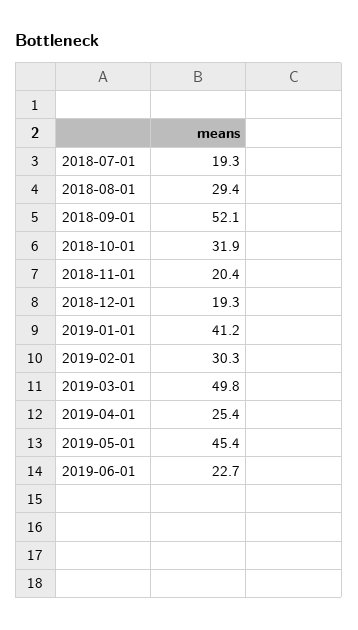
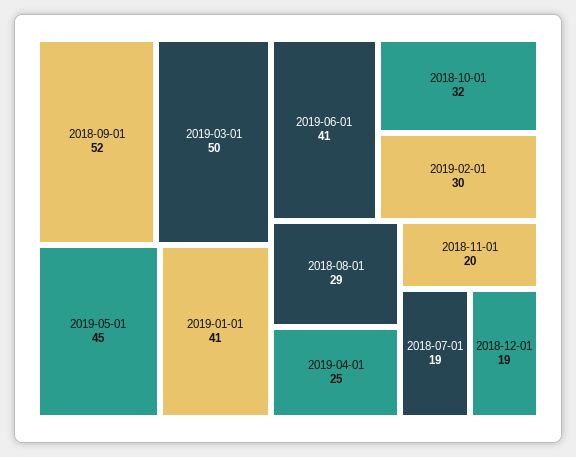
  {
    "2018-07-01": 19.3,
    "2018-08-01": 29.4,
    "2018-09-01": 52.1,
    "2018-10-01": 31.9,
    "2018-11-01": 20.4,
    "2018-12-01": 19.3,
    "2019-01-01": 41.2,
    "2019-02-01": 30.3,
    "2019-03-01": 49.8,
    "2019-04-01": 25.4,
    "2019-05-01": 45.4,
-   "2019-06-01": 22.7
+   "2019-06-01": 41
  }

